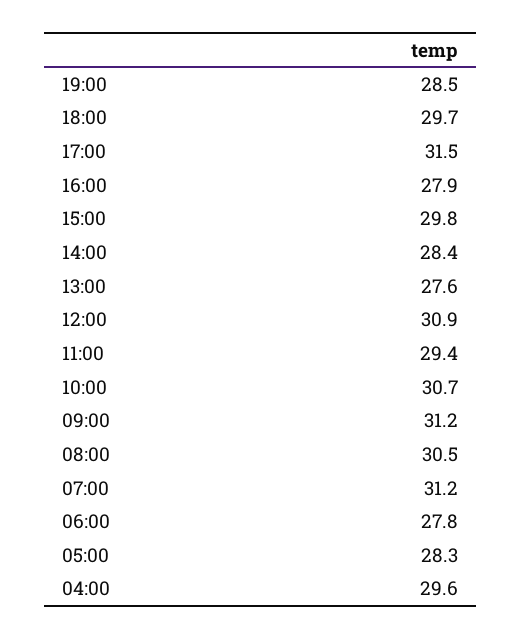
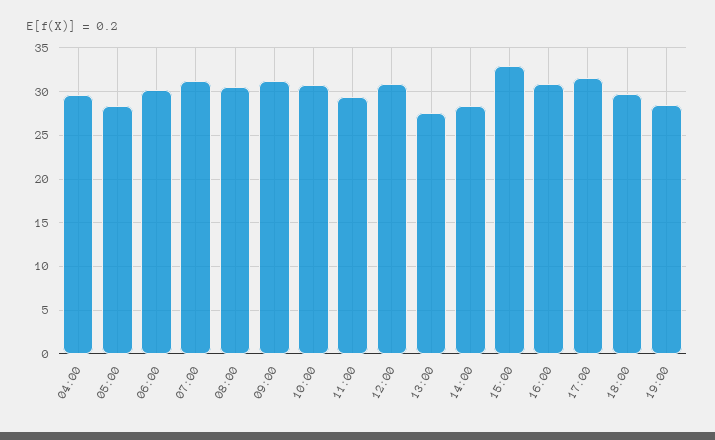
  {
    "19:00": 28.5,
    "18:00": 29.7,
    "17:00": 31.5,
-   "16:00": 27.9,
+   "16:00": 31,
-   "15:00": 29.8,
+   "15:00": 33,
    "14:00": 28.4,
    "13:00": 27.6,
    "12:00": 30.9,
    "11:00": 29.4,
    "10:00": 30.7,
    "09:00": 31.2,
    "08:00": 30.5,
    "07:00": 31.2,
-   "06:00": 27.8,
+   "06:00": 30,
    "05:00": 28.3,
    "04:00": 29.6
  }

